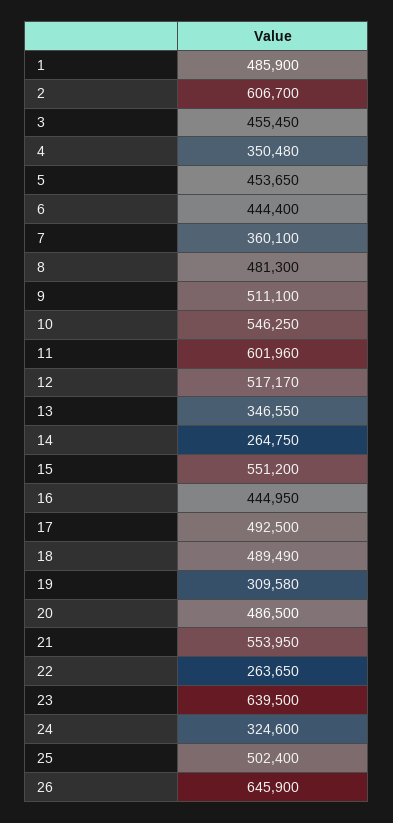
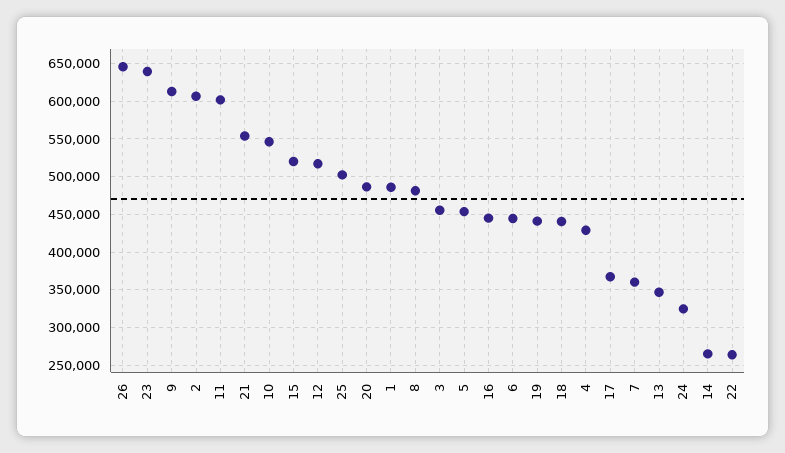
  {
    "1": 485900,
    "2": 606700,
    "3": 455450,
-   "4": 350480,
+   "4": 430000,
    "5": 453650,
    "6": 444400,
    "7": 360100,
    "8": 481300,
-   "9": 511100,
+   "9": 610000,
    "10": 546250,
    "11": 601960,
    "12": 517170,
    "13": 346550,
    "14": 264750,
-   "15": 551200,
+   "15": 520000,
    "16": 444950,
-   "17": 492500,
+   "17": 370000,
-   "18": 489490,
+   "18": 440000,
-   "19": 309580,
+   "19": 440000,
    "20": 486500,
    "21": 553950,
    "22": 263650,
    "23": 639500,
    "24": 324600,
    "25": 502400,
    "26": 645900
  }

